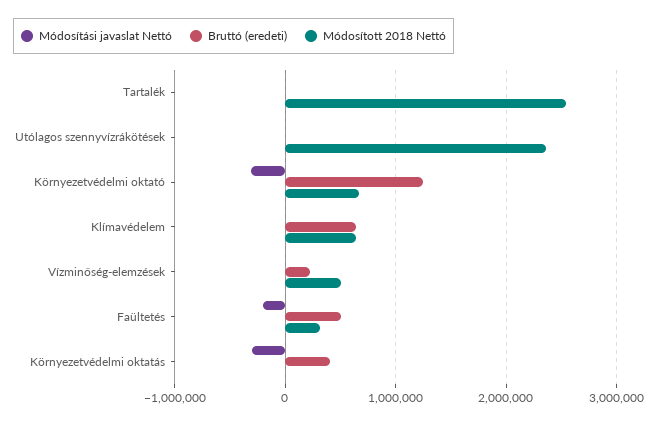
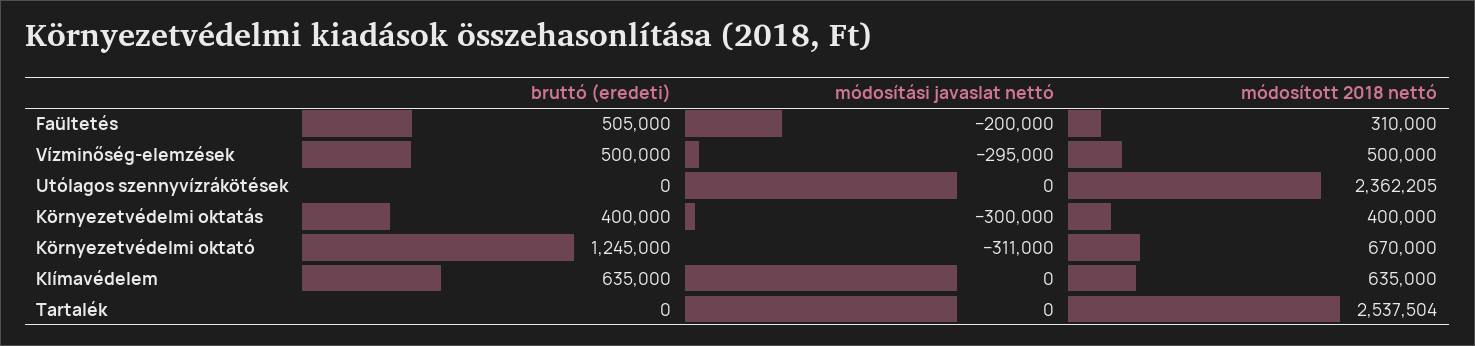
  {
    "Módosítási javaslat Nettó": {
      "Tartalék": 0,
      "Utólagos szennyvízrákötések": 0,
      "Környezetvédelmi oktató": -311000,
      "Klímavédelem": 0,
-     "Vízminőség-elemzések": 0,
+     "Vízminőség-elemzések": -295000,
      "Faültetés": -200000,
      "Környezetvédelmi oktatás": -300000
    },
    "Bruttó (eredeti)": {
      "Tartalék": 0,
      "Utólagos szennyvízrákötések": 0,
      "Környezetvédelmi oktató": 1245000,
      "Klímavédelem": 635000,
-     "Vízminőség-elemzések": 200000,
+     "Vízminőség-elemzések": 500000,
      "Faültetés": 505000,
      "Környezetvédelmi oktatás": 400000
    },
    "Módosított 2018 Nettó": {
      "Tartalék": 2537504,
      "Utólagos szennyvízrákötések": 2362205,
      "Környezetvédelmi oktató": 670000,
      "Klímavédelem": 635000,
      "Vízminőség-elemzések": 500000,
      "Faültetés": 310000,
-     "Környezetvédelmi oktatás": 0
+     "Környezetvédelmi oktatás": 400000
    }
  }

